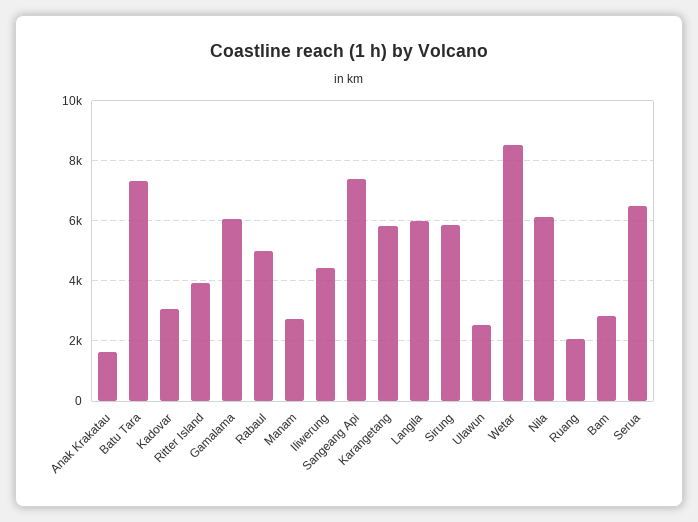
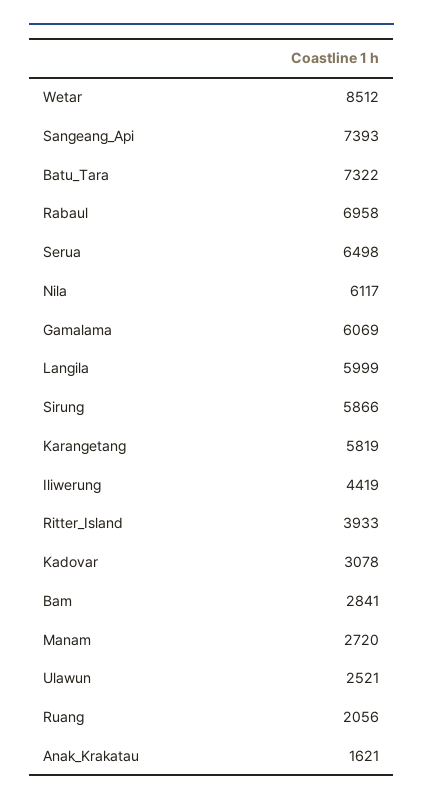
  {
    "Anak Krakatau": 1621,
    "Batu Tara": 7322,
    "Kadovar": 3078,
    "Ritter Island": 3933,
    "Gamalama": 6069,
-   "Rabaul": 5000,
+   "Rabaul": 6958,
    "Manam": 2720,
    "Iliwerung": 4419,
    "Sangeang Api": 7393,
    "Karangetang": 5819,
    "Langila": 5999,
    "Sirung": 5866,
    "Ulawun": 2521,
    "Wetar": 8512,
    "Nila": 6117,
    "Ruang": 2056,
    "Bam": 2841,
    "Serua": 6498
  }

